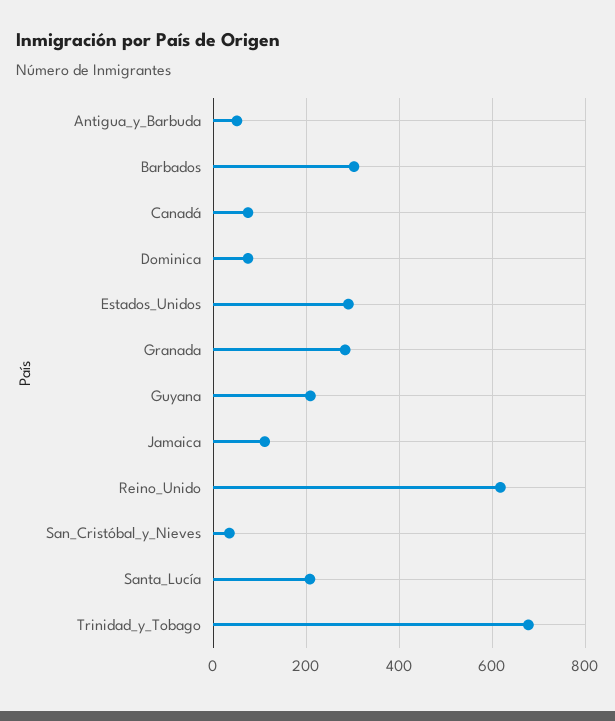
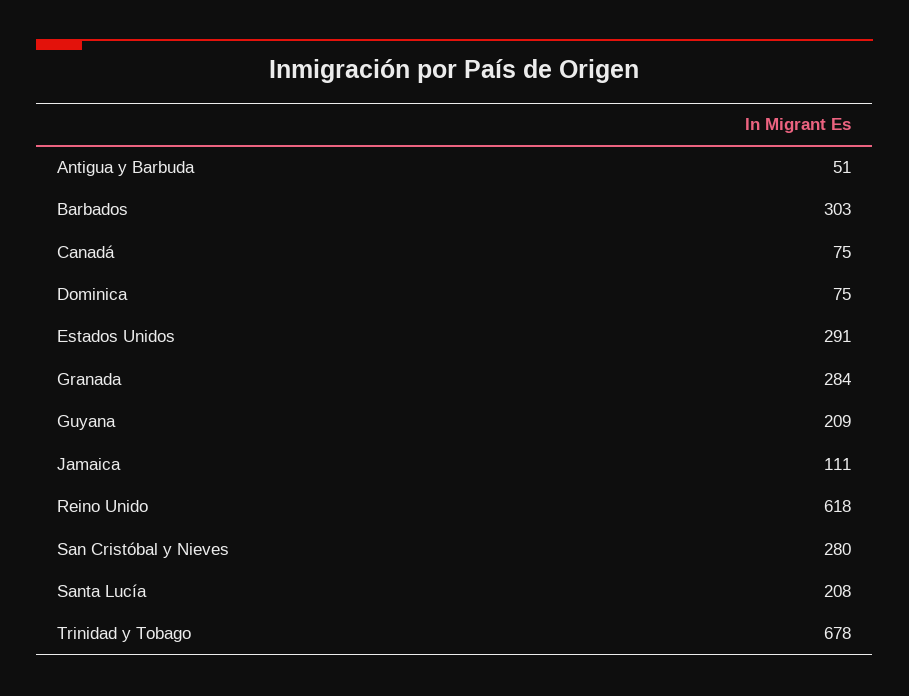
  {
    "Antigua_y_Barbuda": 51,
    "Barbados": 303,
    "Canadá": 75,
    "Dominica": 75,
    "Estados_Unidos": 291,
    "Granada": 284,
    "Guyana": 209,
    "Jamaica": 111,
    "Reino_Unido": 618,
-   "San_Cristóbal_y_Nieves": 40,
+   "San_Cristóbal_y_Nieves": 280,
    "Santa_Lucía": 208,
    "Trinidad_y_Tobago": 678
  }

